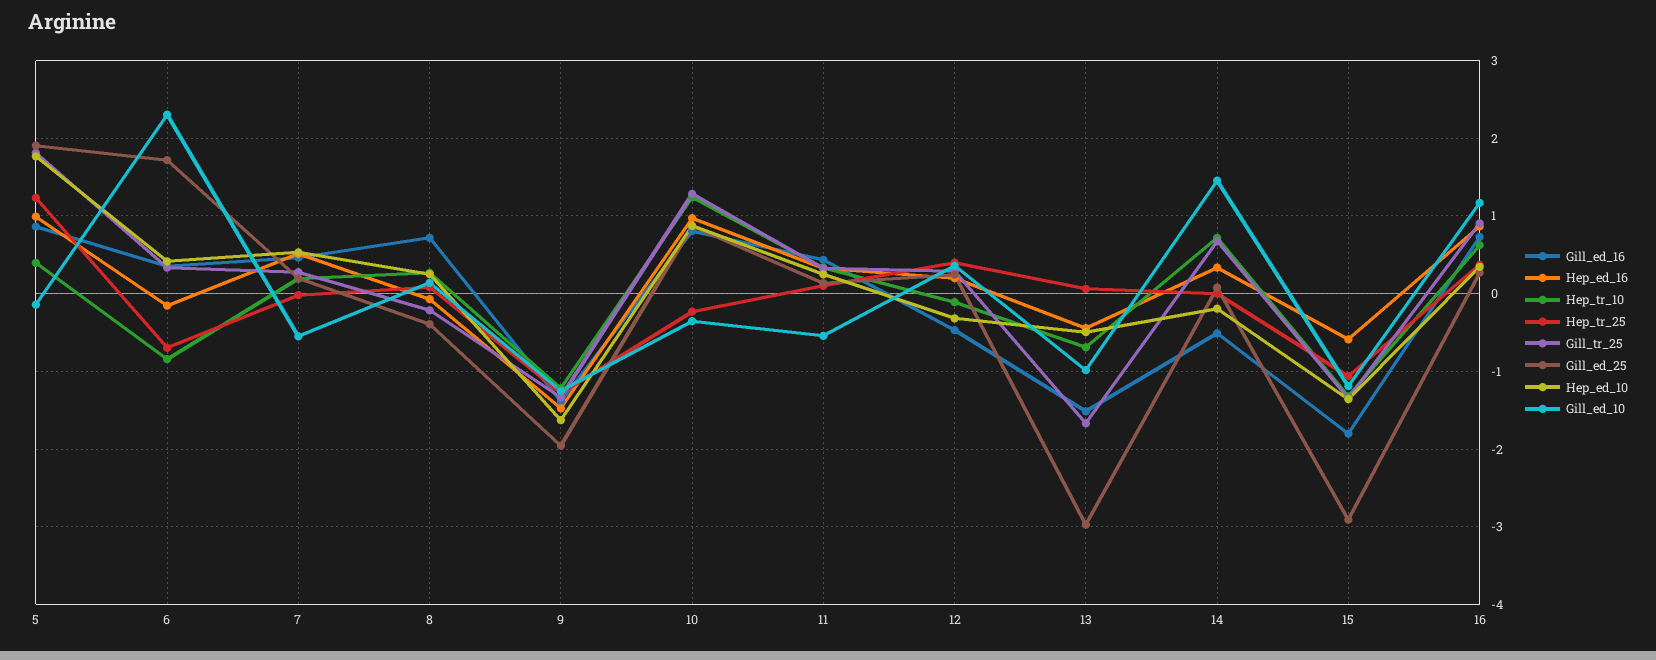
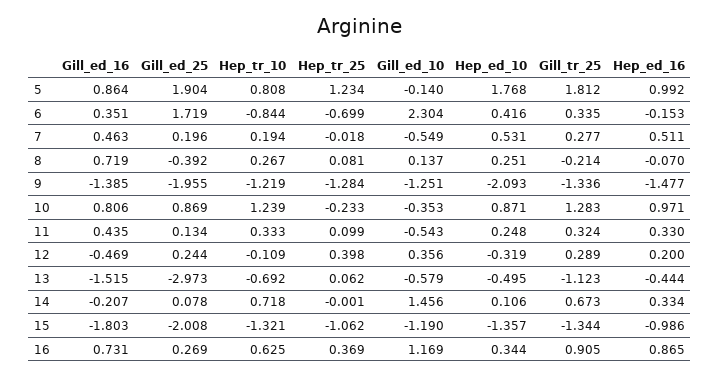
  {
    "Gill_ed_16": {
      "5": 0.864,
      "6": 0.351,
      "7": 0.463,
      "8": 0.719,
      "9": -1.385,
      "10": 0.806,
      "11": 0.435,
      "12": -0.469,
      "13": -1.515,
-     "14": -0.5,
+     "14": -0.207,
      "15": -1.803,
      "16": 0.731
    },
    "Hep_ed_16": {
      "5": 0.992,
      "6": -0.153,
      "7": 0.511,
      "8": -0.07,
      "9": -1.477,
      "10": 0.971,
      "11": 0.33,
      "12": 0.2,
      "13": -0.444,
      "14": 0.334,
-     "15": -0.6,
+     "15": -0.986,
      "16": 0.865
    },
    "Hep_tr_10": {
-     "5": 0.4,
+     "5": 0.808,
      "6": -0.844,
      "7": 0.194,
      "8": 0.267,
      "9": -1.219,
      "10": 1.239,
      "11": 0.333,
      "12": -0.109,
      "13": -0.692,
      "14": 0.718,
      "15": -1.321,
      "16": 0.625
    },
    "Hep_tr_25": {
      "5": 1.234,
      "6": -0.699,
      "7": -0.018,
      "8": 0.081,
      "9": -1.284,
      "10": -0.233,
      "11": 0.099,
      "12": 0.398,
      "13": 0.062,
      "14": -0.001,
      "15": -1.062,
      "16": 0.369
    },
    "Gill_tr_25": {
      "5": 1.812,
      "6": 0.335,
      "7": 0.277,
      "8": -0.214,
      "9": -1.336,
      "10": 1.283,
      "11": 0.324,
      "12": 0.289,
-     "13": -1.7,
+     "13": -1.123,
      "14": 0.673,
      "15": -1.344,
      "16": 0.905
    },
    "Gill_ed_25": {
      "5": 1.904,
      "6": 1.719,
      "7": 0.196,
      "8": -0.392,
      "9": -1.955,
      "10": 0.869,
      "11": 0.134,
      "12": 0.244,
      "13": -2.973,
      "14": 0.078,
-     "15": -2.9,
+     "15": -2.008,
      "16": 0.269
    },
    "Hep_ed_10": {
      "5": 1.768,
      "6": 0.416,
      "7": 0.531,
      "8": 0.251,
-     "9": -1.6,
+     "9": -2.093,
      "10": 0.871,
      "11": 0.248,
      "12": -0.319,
      "13": -0.495,
-     "14": -0.2,
+     "14": 0.106,
      "15": -1.357,
      "16": 0.344
    },
    "Gill_ed_10": {
      "5": -0.14,
      "6": 2.304,
      "7": -0.549,
      "8": 0.137,
      "9": -1.251,
      "10": -0.353,
      "11": -0.543,
      "12": 0.356,
-     "13": -1,
+     "13": -0.579,
      "14": 1.456,
      "15": -1.19,
      "16": 1.169
    }
  }

